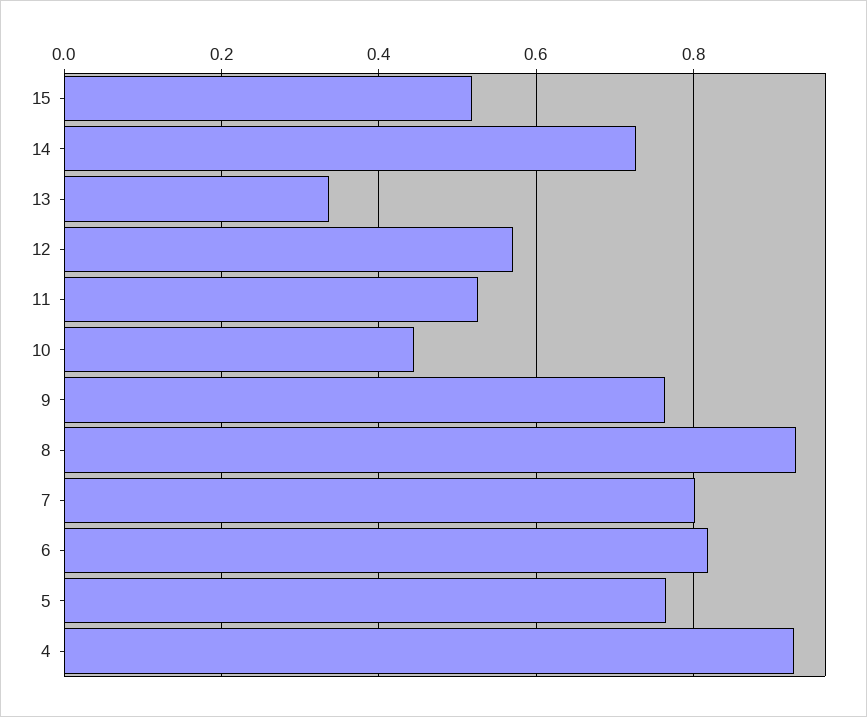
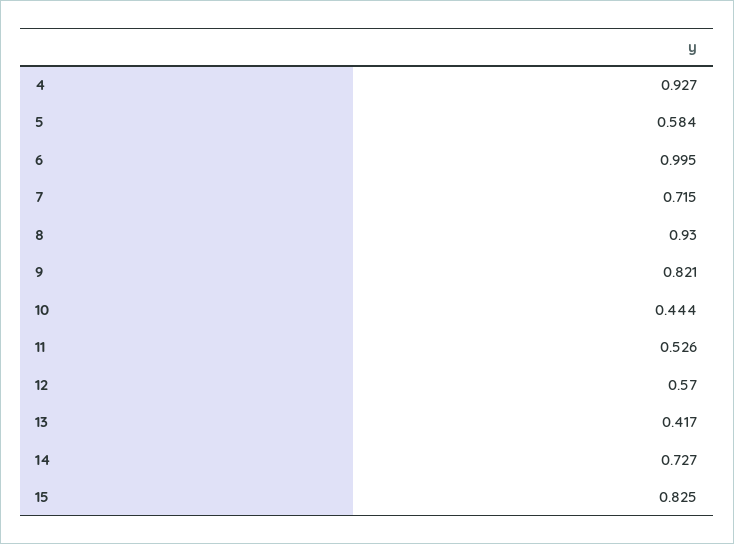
  {
-   "15": 0.52,
+   "15": 0.825,
    "14": 0.727,
-   "13": 0.34,
+   "13": 0.417,
    "12": 0.57,
    "11": 0.526,
    "10": 0.444,
-   "9": 0.76,
+   "9": 0.821,
    "8": 0.93,
-   "7": 0.8,
+   "7": 0.715,
-   "6": 0.82,
+   "6": 0.995,
-   "5": 0.76,
+   "5": 0.584,
    "4": 0.927
  }

